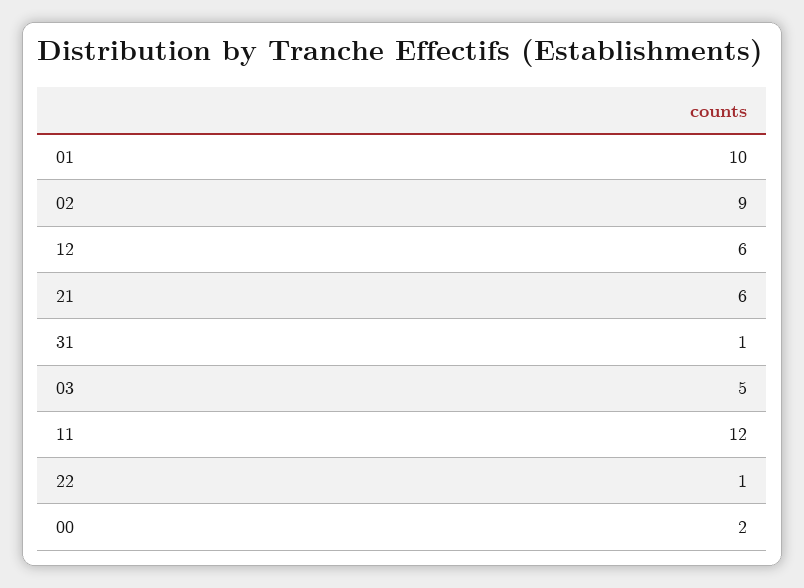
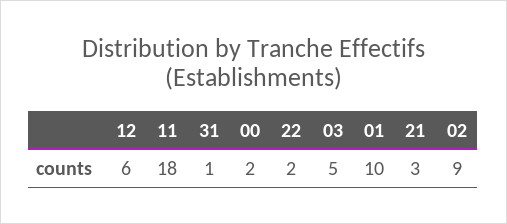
  {
    "01": 10,
    "02": 9,
    "12": 6,
-   "21": 6,
+   "21": 3,
    "31": 1,
    "03": 5,
-   "11": 12,
+   "11": 18,
-   "22": 1,
+   "22": 2,
    "00": 2
  }

